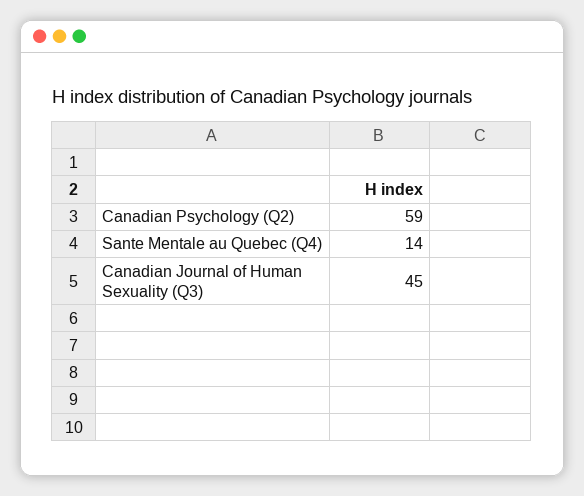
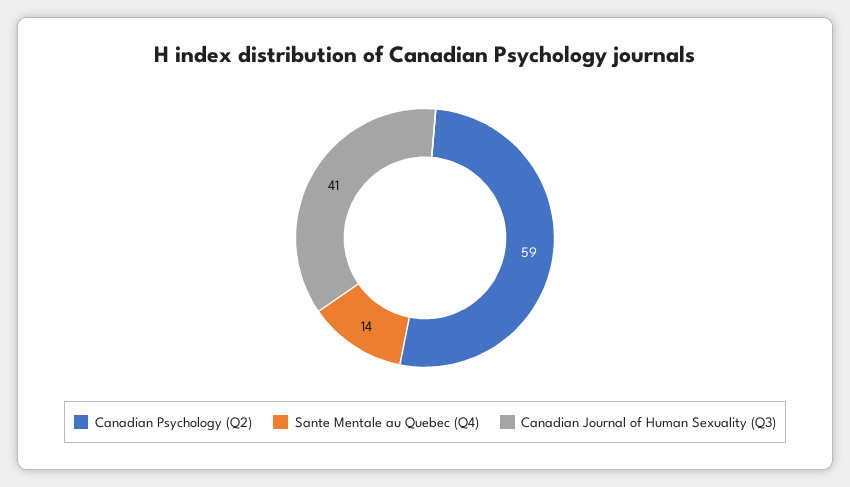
  {
    "Canadian Psychology (Q2)": 59,
    "Sante Mentale au Quebec (Q4)": 14,
-   "Canadian Journal of Human Sexuality (Q3)": 45
+   "Canadian Journal of Human Sexuality (Q3)": 41
  }

